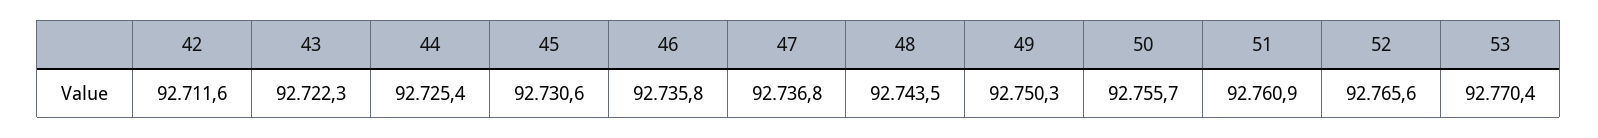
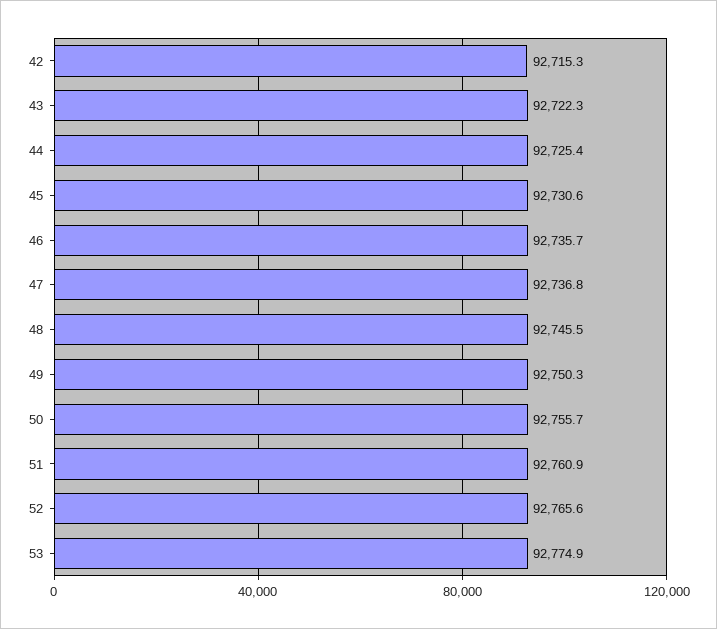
  {
-   "42": 92711.6,
+   "42": 92715.3,
    "43": 92722.3,
    "44": 92725.4,
    "45": 92730.6,
-   "46": 92735.8,
+   "46": 92735.7,
    "47": 92736.8,
-   "48": 92743.5,
+   "48": 92745.5,
    "49": 92750.3,
    "50": 92755.7,
    "51": 92760.9,
    "52": 92765.6,
-   "53": 92770.4
+   "53": 92774.9
  }

